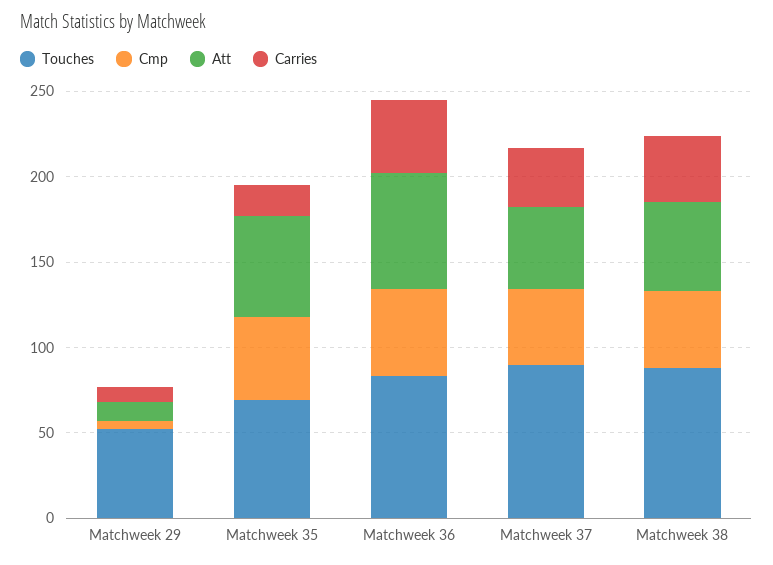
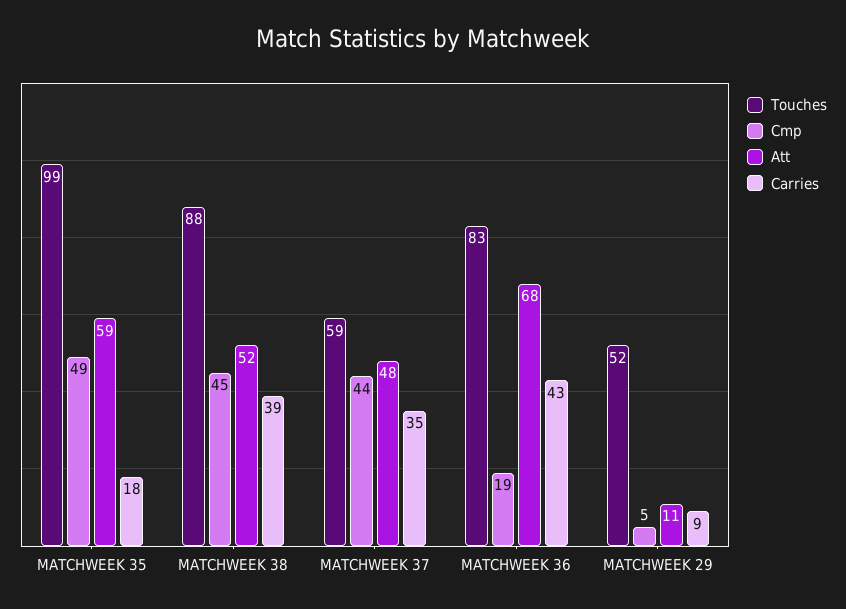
  {
    "Touches": {
      "Matchweek 29": 52,
-     "Matchweek 35": 70,
+     "Matchweek 35": 99,
      "Matchweek 36": 83,
-     "Matchweek 37": 90,
+     "Matchweek 37": 59,
      "Matchweek 38": 88
    },
    "Cmp": {
      "Matchweek 29": 5,
      "Matchweek 35": 49,
-     "Matchweek 36": 50,
+     "Matchweek 36": 19,
      "Matchweek 37": 44,
      "Matchweek 38": 45
    },
    "Att": {
      "Matchweek 29": 11,
      "Matchweek 35": 59,
      "Matchweek 36": 68,
      "Matchweek 37": 48,
      "Matchweek 38": 52
    },
    "Carries": {
      "Matchweek 29": 9,
      "Matchweek 35": 18,
      "Matchweek 36": 43,
      "Matchweek 37": 35,
      "Matchweek 38": 39
    }
  }

